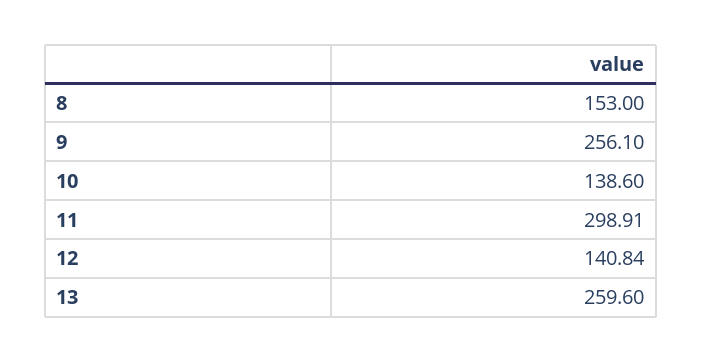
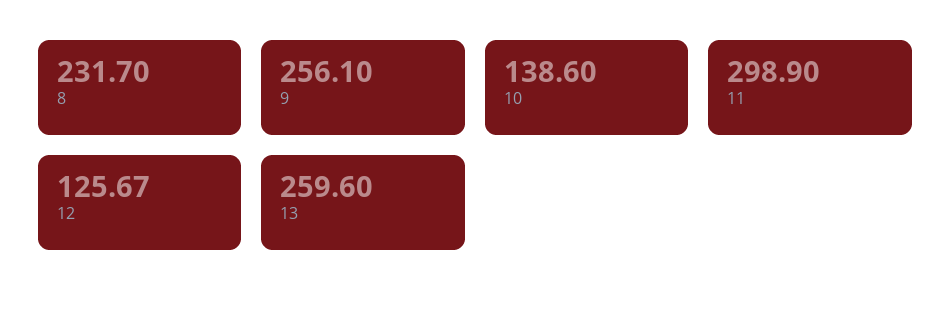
  {
-   "8": 153,
+   "8": 231.7,
    "9": 256.1,
    "10": 138.6,
-   "11": 298.91,
+   "11": 298.9,
-   "12": 140.84,
+   "12": 125.67,
    "13": 259.6
  }

